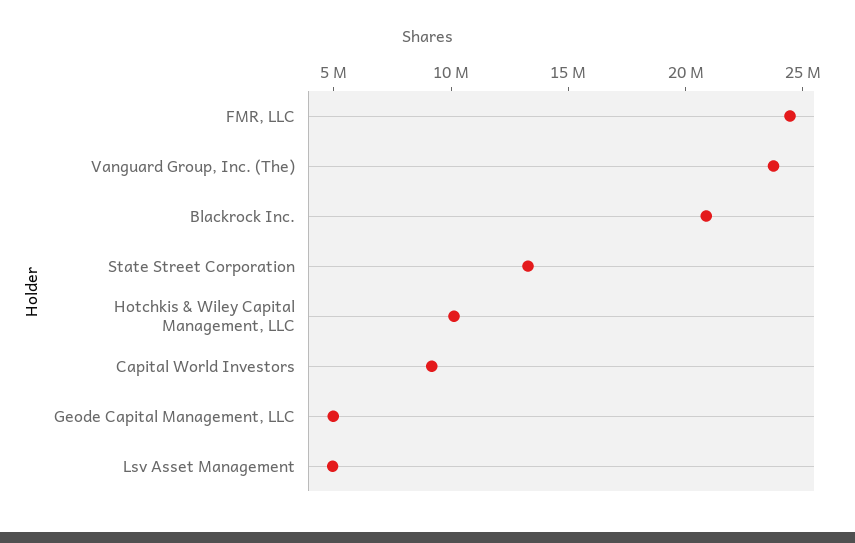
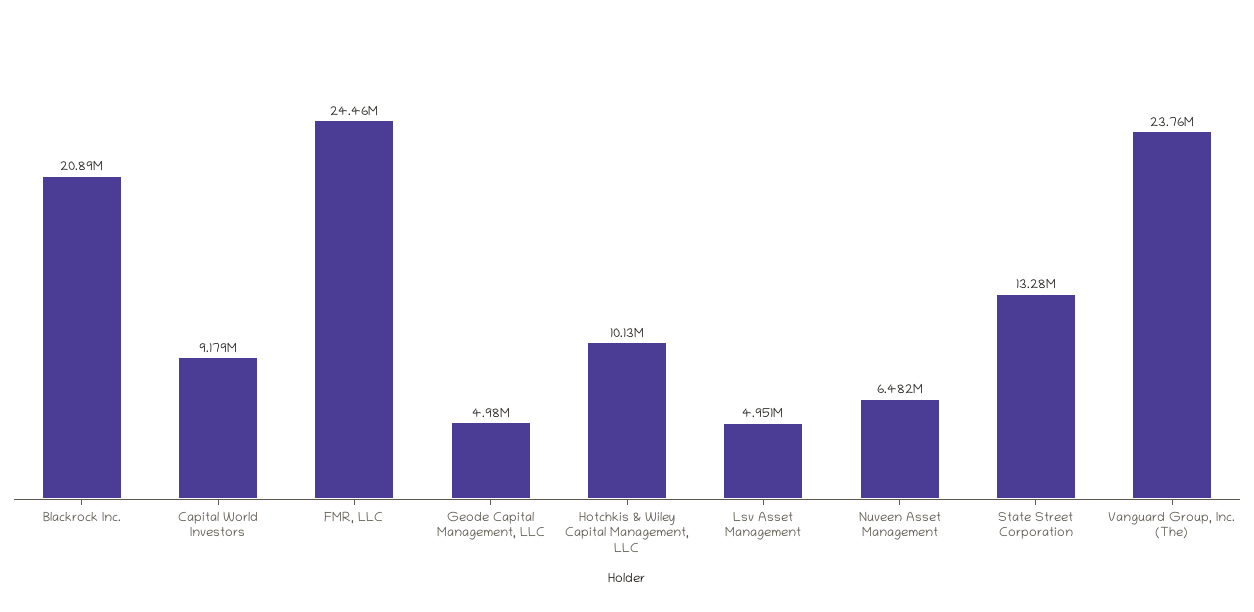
  {
    "FMR, LLC": 24460000,
    "Vanguard Group, Inc. (The)": 23760000,
    "Blackrock Inc.": 20890000,
    "State Street Corporation": 13280000,
    "Hotchkis & Wiley Capital Management, LLC": 10130000,
    "Capital World Investors": 9179000,
    "Geode Capital Management, LLC": 4980000,
-   "Lsv Asset Management": 4951000
+   "Lsv Asset Management": 4951000,
+   "Nuveen Asset Management": 6482000
  }

